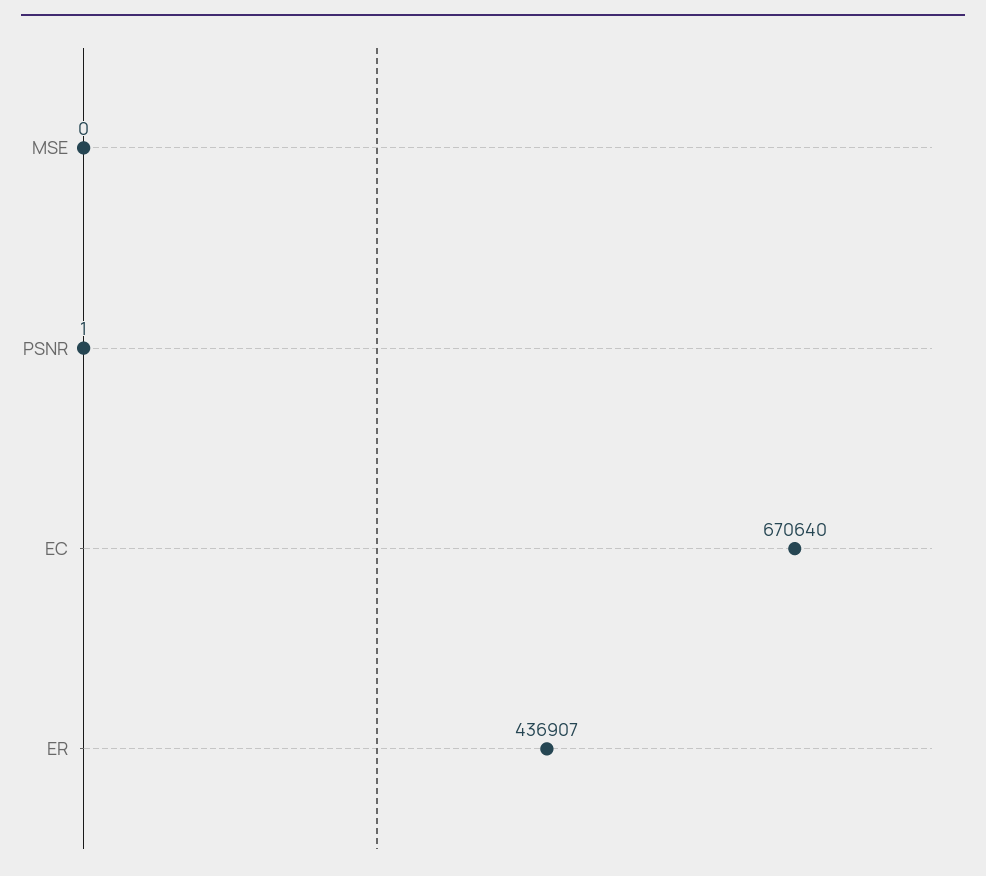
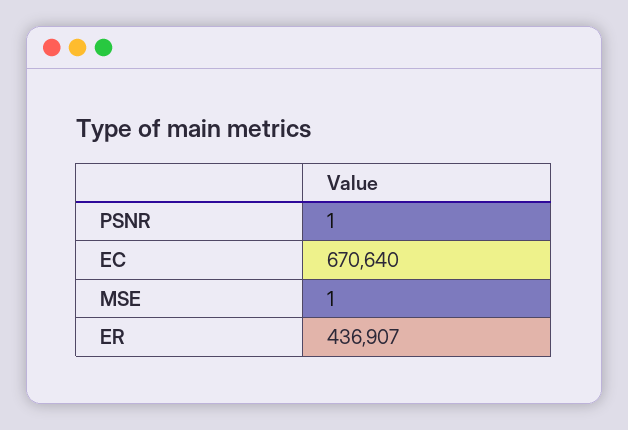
  {
-   "MSE": 0,
+   "MSE": 1,
    "PSNR": 1,
    "EC": 670640,
    "ER": 436907
  }

